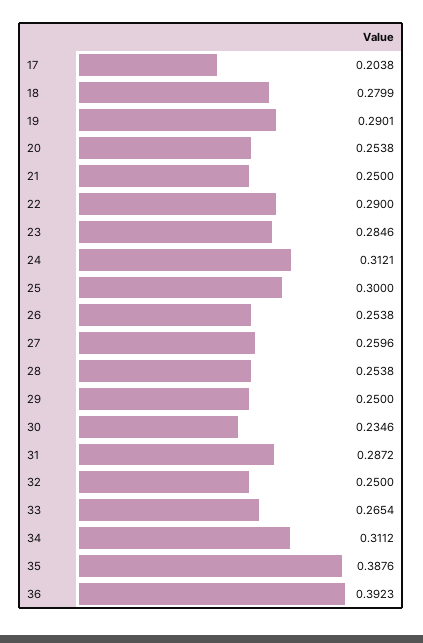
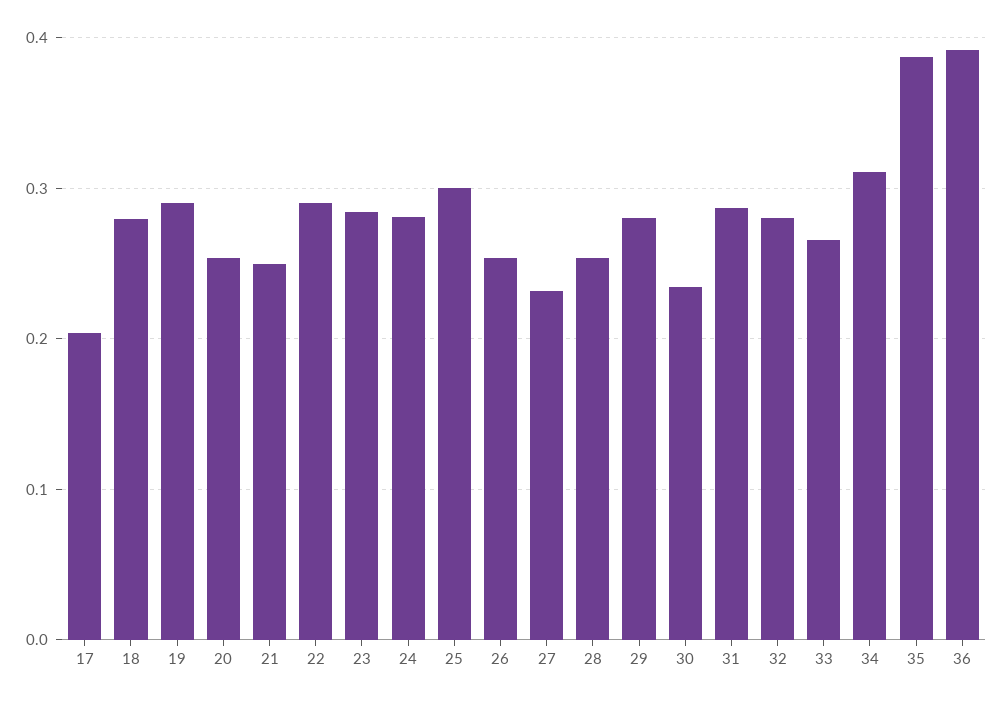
  {
    "17": 0.2038,
    "18": 0.2799,
    "19": 0.2901,
    "20": 0.2538,
    "21": 0.25,
    "22": 0.29,
    "23": 0.2846,
-   "24": 0.3121,
+   "24": 0.28,
    "25": 0.3,
    "26": 0.2538,
-   "27": 0.2596,
+   "27": 0.23,
    "28": 0.2538,
-   "29": 0.25,
+   "29": 0.28,
    "30": 0.2346,
    "31": 0.2872,
-   "32": 0.25,
+   "32": 0.28,
    "33": 0.2654,
    "34": 0.3112,
    "35": 0.3876,
    "36": 0.3923
  }

